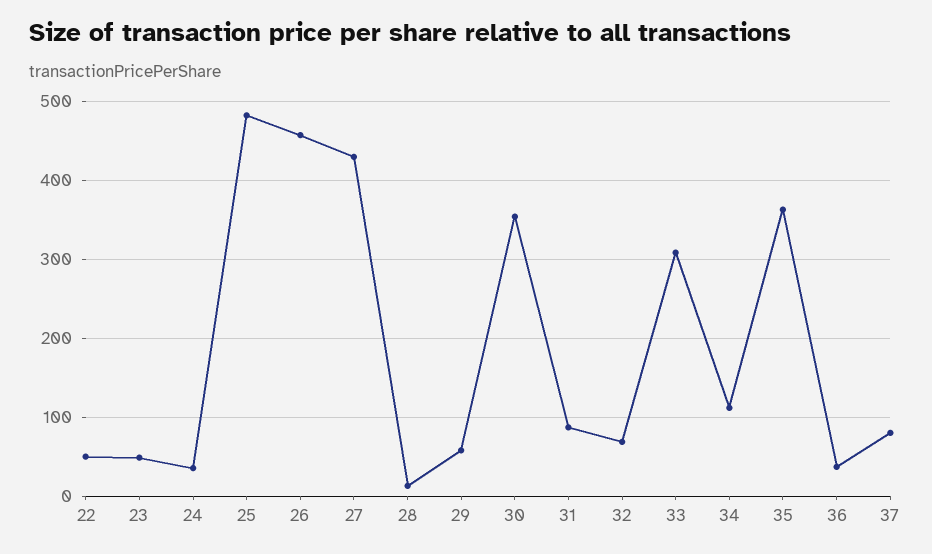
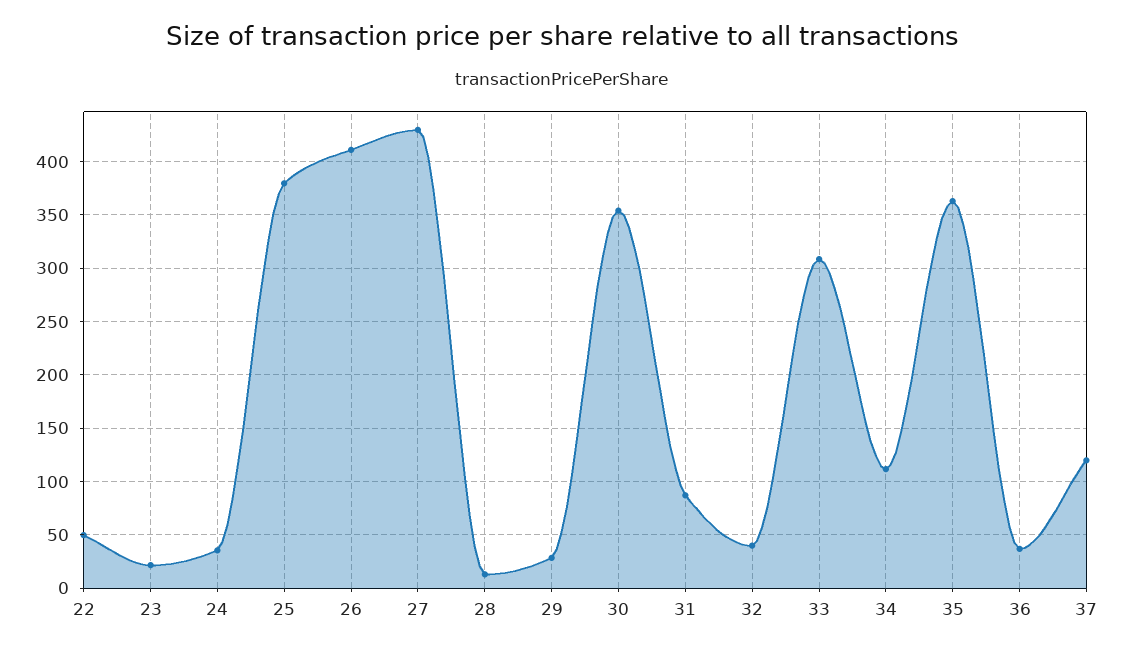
  {
    "22": 50,
-   "23": 50,
+   "23": 20,
    "24": 40,
-   "25": 480,
+   "25": 380,
-   "26": 460,
+   "26": 410,
    "27": 430,
    "28": 10,
-   "29": 60,
+   "29": 30,
    "30": 350,
    "31": 90,
-   "32": 70,
+   "32": 40,
    "33": 310,
    "34": 110,
    "35": 360,
    "36": 40,
-   "37": 80
+   "37": 120
  }

